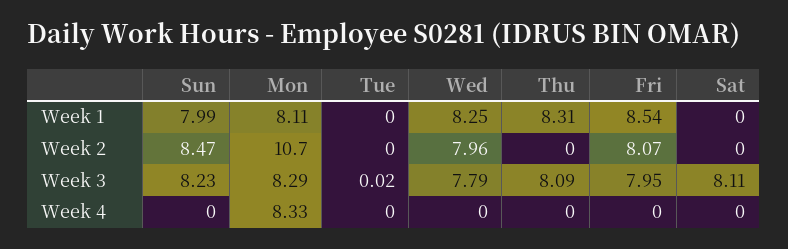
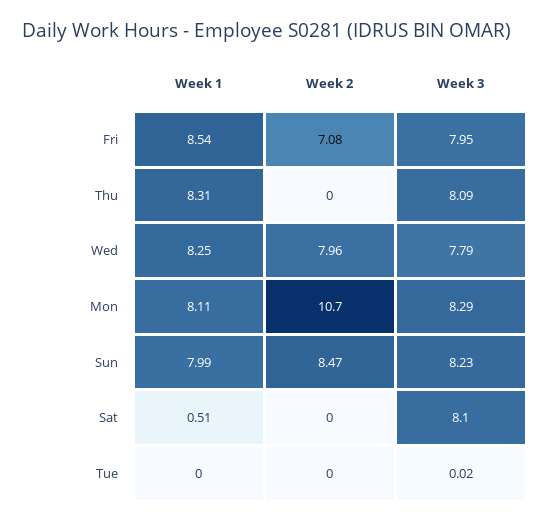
  {
    "Sun": {
      "Week 1": 7.99,
      "Week 2": 8.47,
-     "Week 3": 8.23,
+     "Week 3": 8.23
-     "Week 4": 0
    },
    "Mon": {
      "Week 1": 8.11,
      "Week 2": 10.7,
-     "Week 3": 8.29,
+     "Week 3": 8.29
-     "Week 4": 8.33
    },
    "Tue": {
      "Week 1": 0,
      "Week 2": 0,
-     "Week 3": 0.02,
+     "Week 3": 0.02
-     "Week 4": 0
    },
    "Wed": {
      "Week 1": 8.25,
      "Week 2": 7.96,
-     "Week 3": 7.79,
+     "Week 3": 7.79
-     "Week 4": 0
    },
    "Thu": {
      "Week 1": 8.31,
      "Week 2": 0,
-     "Week 3": 8.09,
+     "Week 3": 8.09
-     "Week 4": 0
    },
    "Fri": {
      "Week 1": 8.54,
-     "Week 2": 8.07,
+     "Week 2": 7.08,
-     "Week 3": 7.95,
+     "Week 3": 7.95
-     "Week 4": 0
    },
    "Sat": {
-     "Week 1": 0,
+     "Week 1": 0.51,
      "Week 2": 0,
-     "Week 3": 8.11,
+     "Week 3": 8.1
-     "Week 4": 0
    }
  }

